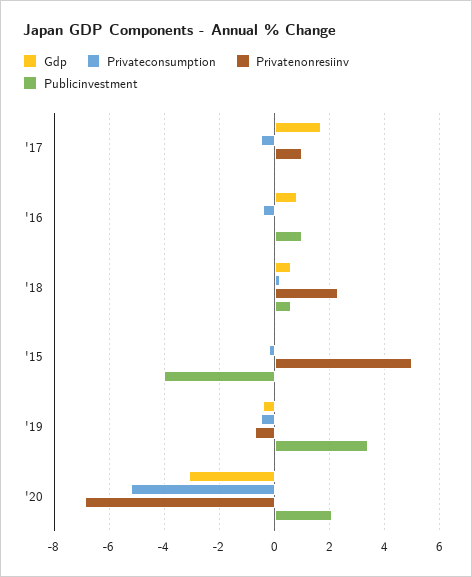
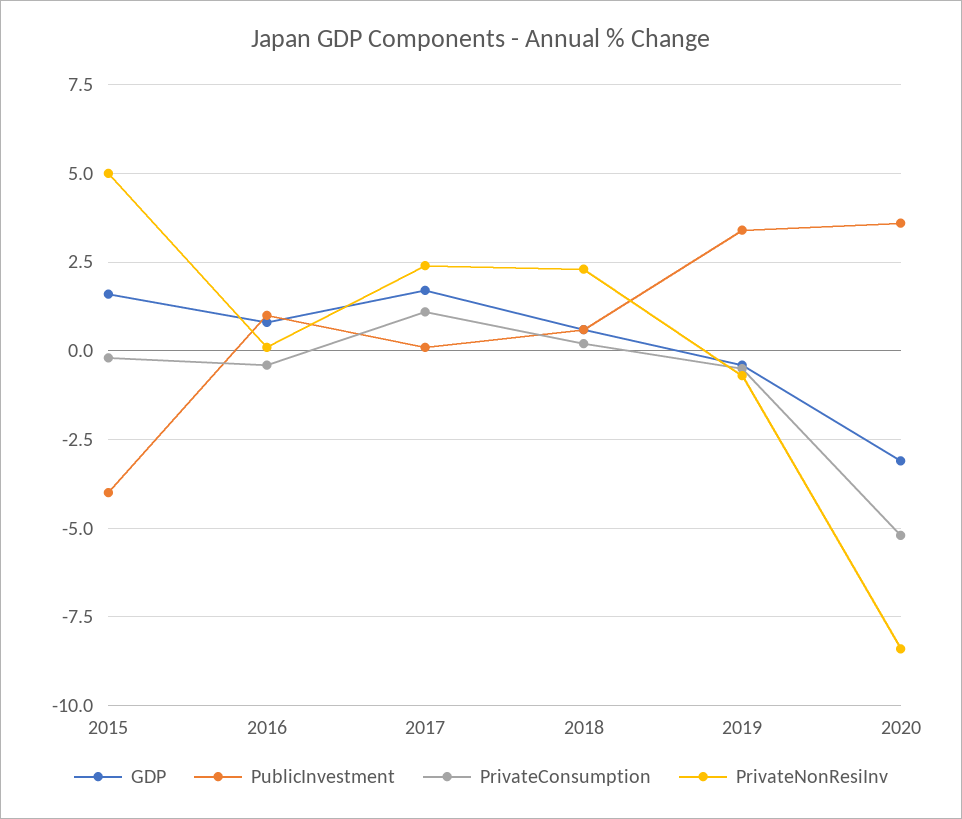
  {
    "Gdp": {
      "'17": 1.5,
      "'16": 1,
      "'18": 0.5,
-     "'15": 0,
+     "'15": 1.5,
      "'19": -0.5,
      "'20": -3
    },
    "Privateconsumption": {
-     "'17": -0.5,
+     "'17": 1,
      "'16": -0.5,
      "'18": 0,
      "'15": 0,
      "'19": -0.5,
      "'20": -5
    },
    "Privatenonresiinv": {
-     "'17": 1,
+     "'17": 2.5,
      "'16": 0,
      "'18": 2.5,
      "'15": 5,
      "'19": -0.5,
-     "'20": -7
+     "'20": -8.5
    },
    "Publicinvestment": {
      "'17": 0,
      "'16": 1,
      "'18": 0.5,
      "'15": -4,
      "'19": 3.5,
-     "'20": 2
+     "'20": 3.5
    }
  }

